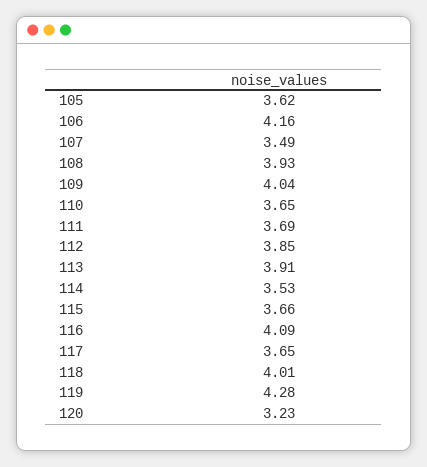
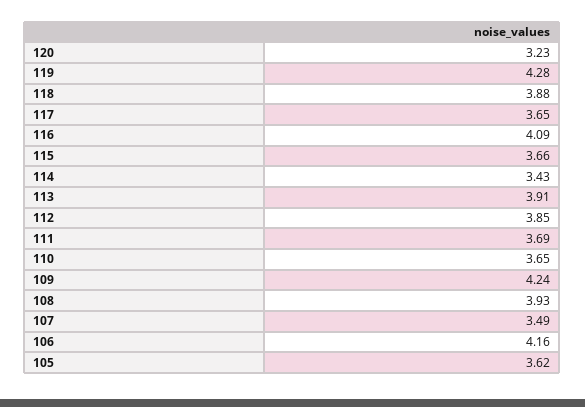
  {
    "105": 3.62,
    "106": 4.16,
    "107": 3.49,
    "108": 3.93,
-   "109": 4.04,
+   "109": 4.24,
    "110": 3.65,
    "111": 3.69,
    "112": 3.85,
    "113": 3.91,
-   "114": 3.53,
+   "114": 3.43,
    "115": 3.66,
    "116": 4.09,
    "117": 3.65,
-   "118": 4.01,
+   "118": 3.88,
    "119": 4.28,
    "120": 3.23
  }

